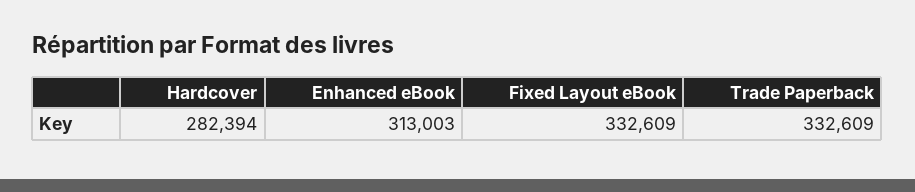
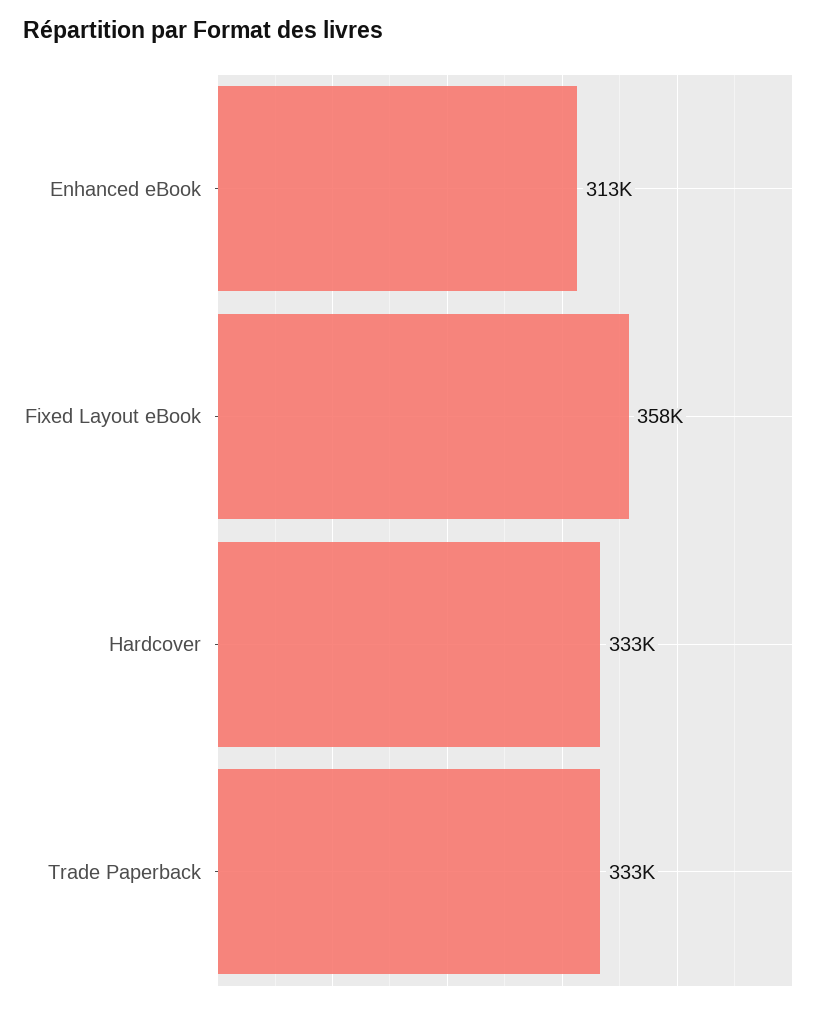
  {
-   "Hardcover": 282394,
+   "Hardcover": 333000,
    "Enhanced eBook": 313003,
-   "Fixed Layout eBook": 332609,
+   "Fixed Layout eBook": 358000,
    "Trade Paperback": 332609
  }

